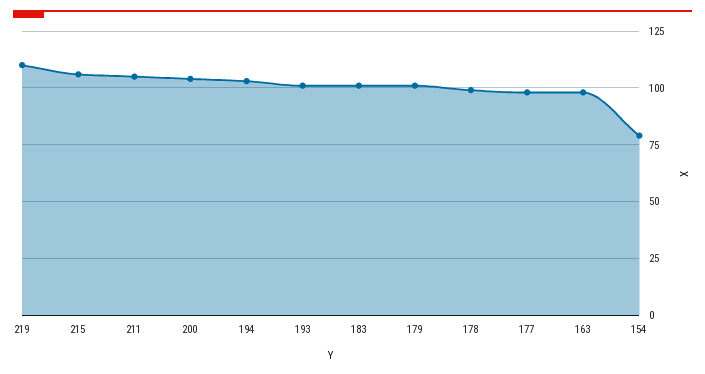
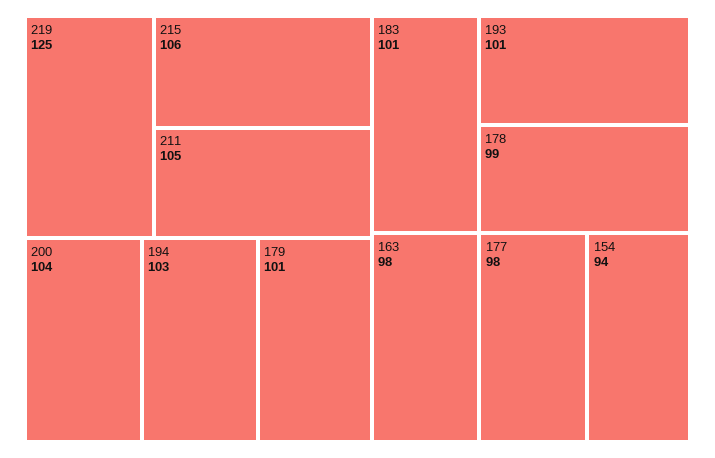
  {
-   "219": 110,
+   "219": 125,
    "215": 106,
    "211": 105,
    "200": 104,
    "194": 103,
    "193": 101,
    "183": 101,
    "179": 101,
    "178": 99,
    "177": 98,
    "163": 98,
-   "154": 80
+   "154": 94
  }

